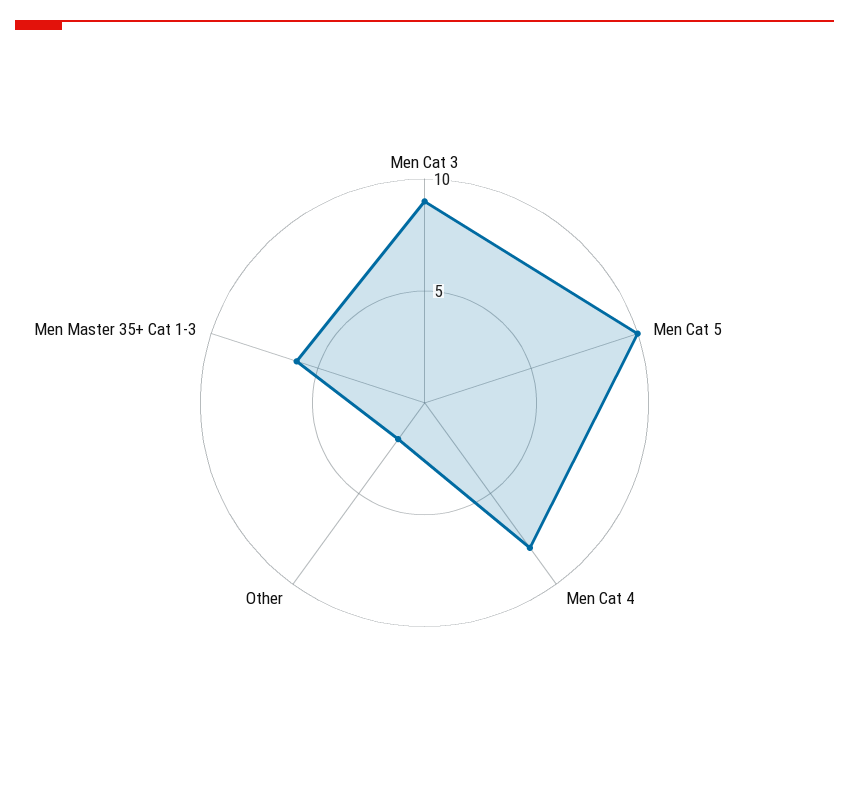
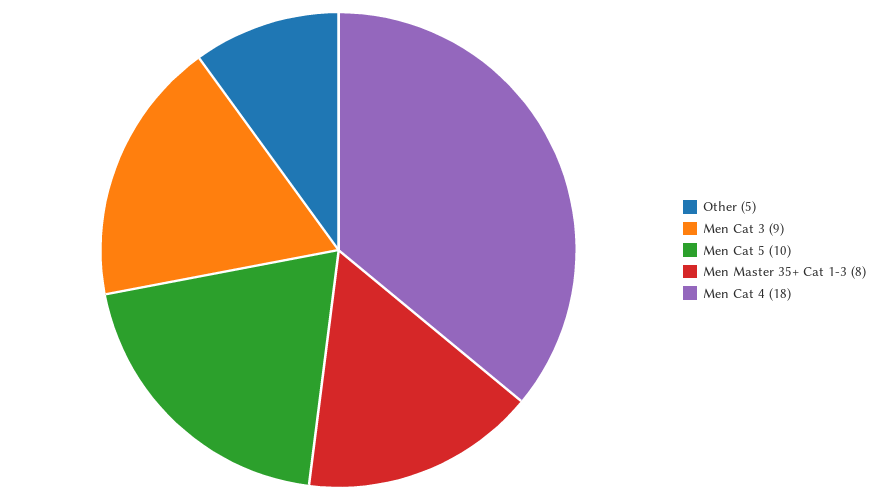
  {
    "Men Cat 3": 9,
    "Men Cat 5": 10,
-   "Men Cat 4": 8,
+   "Men Cat 4": 18,
-   "Other": 2,
+   "Other": 5,
-   "Men Master 35+ Cat 1-3": 6
+   "Men Master 35+ Cat 1-3": 8
  }

